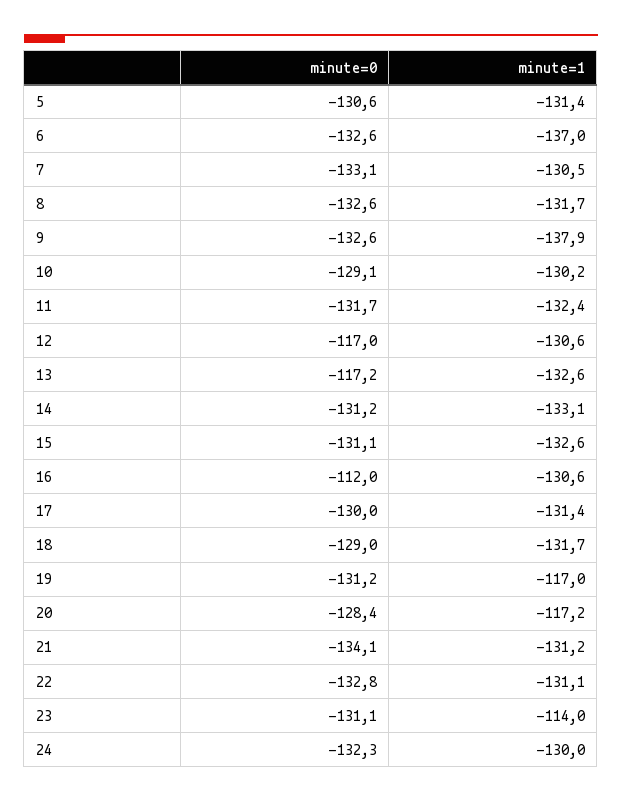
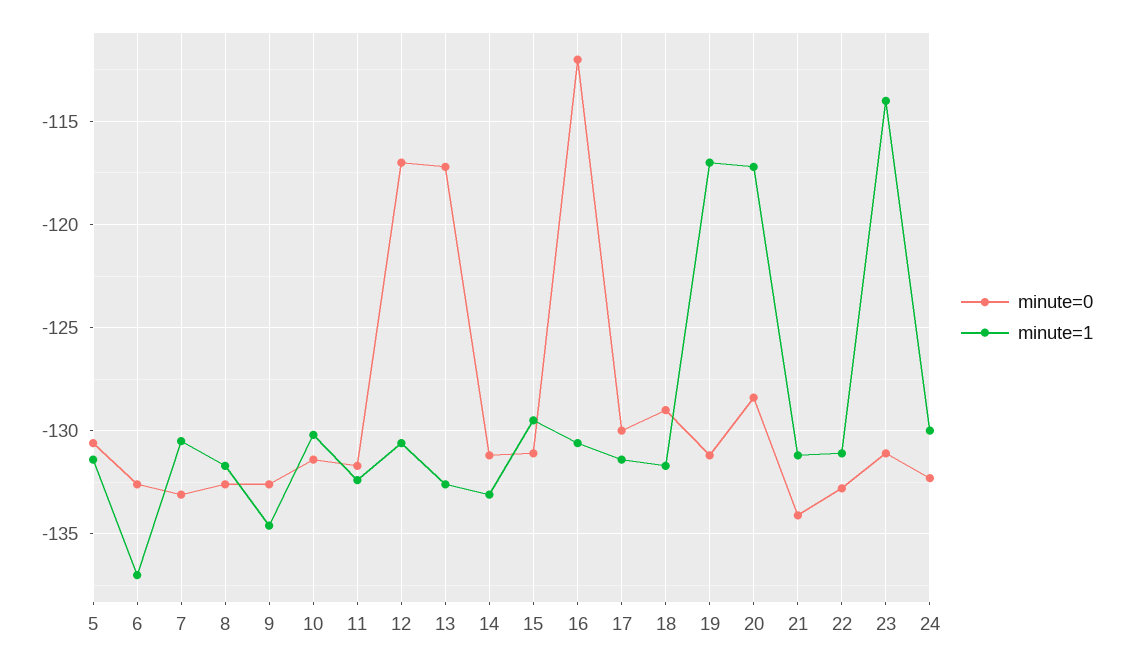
  {
    "minute=0": {
      "5": -130.6,
      "6": -132.6,
      "7": -133.1,
      "8": -132.6,
      "9": -132.6,
-     "10": -129.1,
+     "10": -131.5,
      "11": -131.7,
      "12": -117,
      "13": -117.2,
      "14": -131.2,
      "15": -131.1,
      "16": -112,
      "17": -130,
      "18": -129,
      "19": -131.2,
      "20": -128.4,
      "21": -134.1,
      "22": -132.8,
      "23": -131.1,
      "24": -132.3
    },
    "minute=1": {
      "5": -131.4,
      "6": -137,
      "7": -130.5,
      "8": -131.7,
-     "9": -137.9,
+     "9": -134.5,
      "10": -130.2,
      "11": -132.4,
      "12": -130.6,
      "13": -132.6,
      "14": -133.1,
-     "15": -132.6,
+     "15": -129.5,
      "16": -130.6,
      "17": -131.4,
      "18": -131.7,
      "19": -117,
      "20": -117.2,
      "21": -131.2,
      "22": -131.1,
      "23": -114,
      "24": -130
    }
  }

